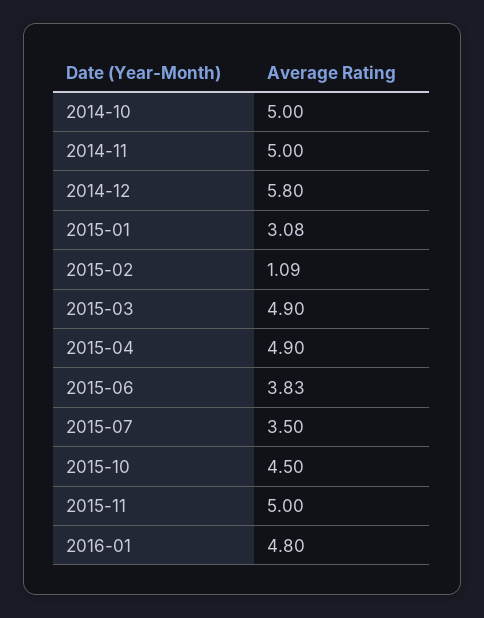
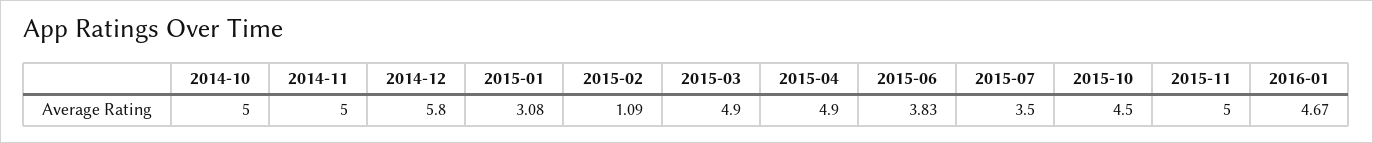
  {
    "2014-10": 5,
    "2014-11": 5,
    "2014-12": 5.8,
    "2015-01": 3.08,
    "2015-02": 1.09,
    "2015-03": 4.9,
    "2015-04": 4.9,
    "2015-06": 3.83,
    "2015-07": 3.5,
    "2015-10": 4.5,
    "2015-11": 5,
-   "2016-01": 4.8
+   "2016-01": 4.67
  }

